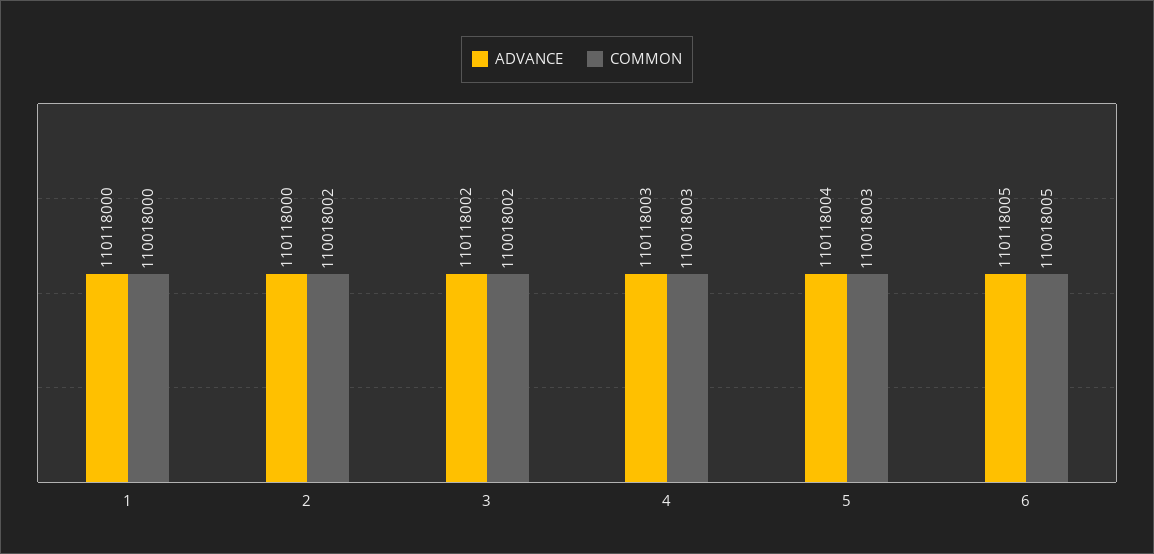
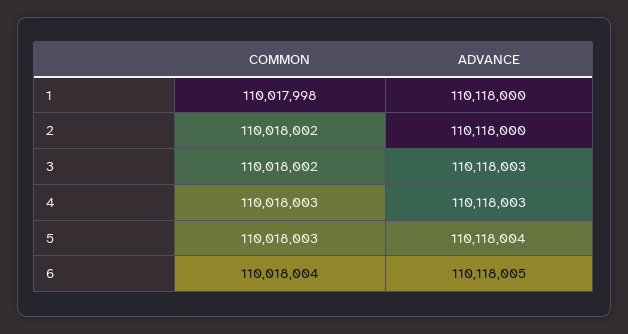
  {
    "ADVANCE": {
      "1": 110118000,
      "2": 110118000,
-     "3": 110118002,
+     "3": 110118003,
      "4": 110118003,
      "5": 110118004,
      "6": 110118005
    },
    "COMMON": {
-     "1": 110018000,
+     "1": 110017998,
      "2": 110018002,
      "3": 110018002,
      "4": 110018003,
      "5": 110018003,
-     "6": 110018005
+     "6": 110018004
    }
  }

